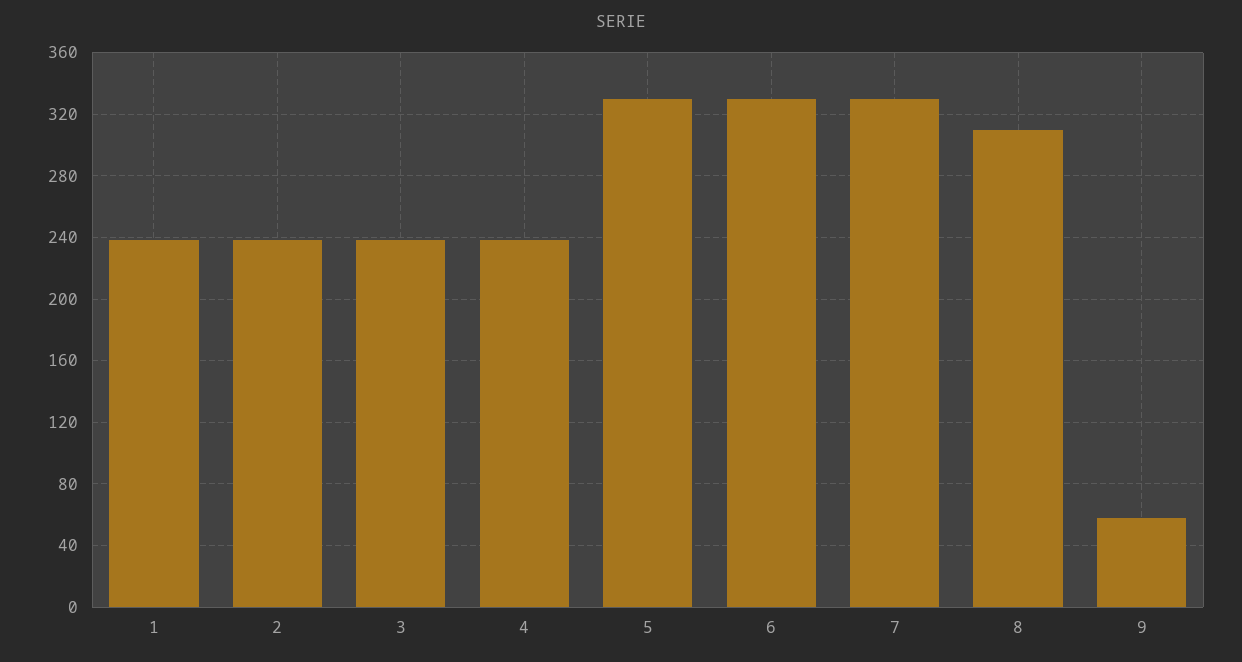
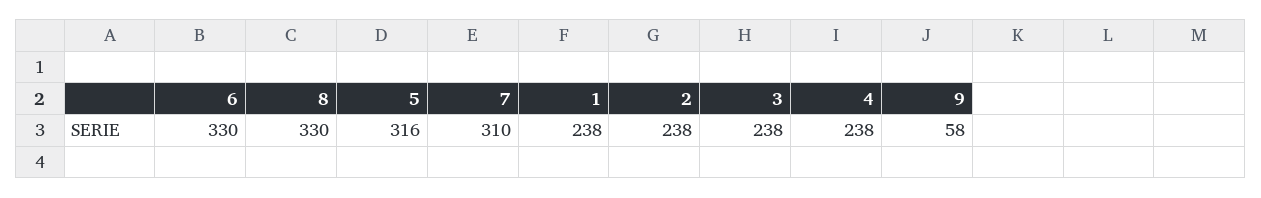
  {
    "1": 238,
    "2": 238,
    "3": 238,
    "4": 238,
-   "5": 330,
+   "5": 316,
    "6": 330,
-   "7": 330,
+   "7": 310,
-   "8": 310,
+   "8": 330,
    "9": 58
  }

